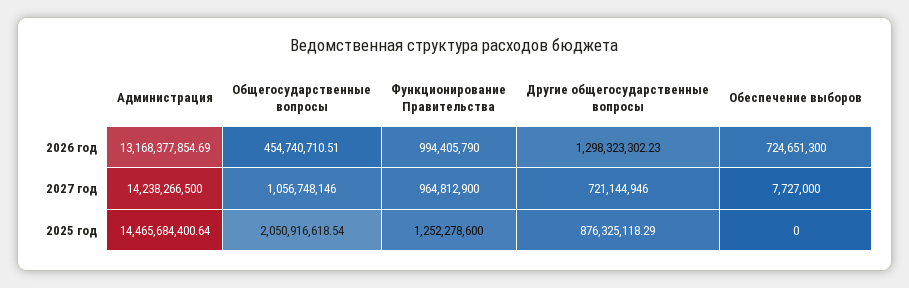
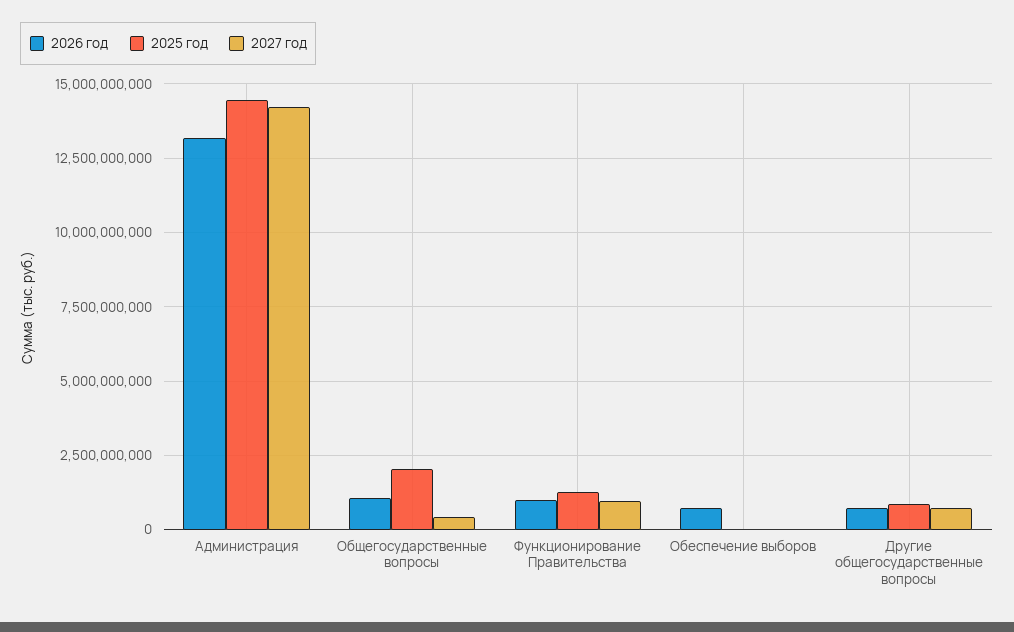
  {
    "2026 год": {
      "Администрация": 13168377854.69,
-     "Общегосударственные вопросы": 454740710.51,
+     "Общегосударственные вопросы": 1000000000,
      "Функционирование Правительства": 994405790,
-     "Другие общегосударственные вопросы": 1298323302.23,
+     "Другие общегосударственные вопросы": 750000000,
      "Обеспечение выборов": 724651300
    },
    "2027 год": {
      "Администрация": 14238266500,
-     "Общегосударственные вопросы": 1056748146,
+     "Общегосударственные вопросы": 500000000,
      "Функционирование Правительства": 964812900,
      "Другие общегосударственные вопросы": 721144946,
      "Обеспечение выборов": 7727000
    },
    "2025 год": {
      "Администрация": 14465684400.64,
      "Общегосударственные вопросы": 2050916618.54,
      "Функционирование Правительства": 1252278600,
      "Другие общегосударственные вопросы": 876325118.29,
      "Обеспечение выборов": 0
    }
  }

